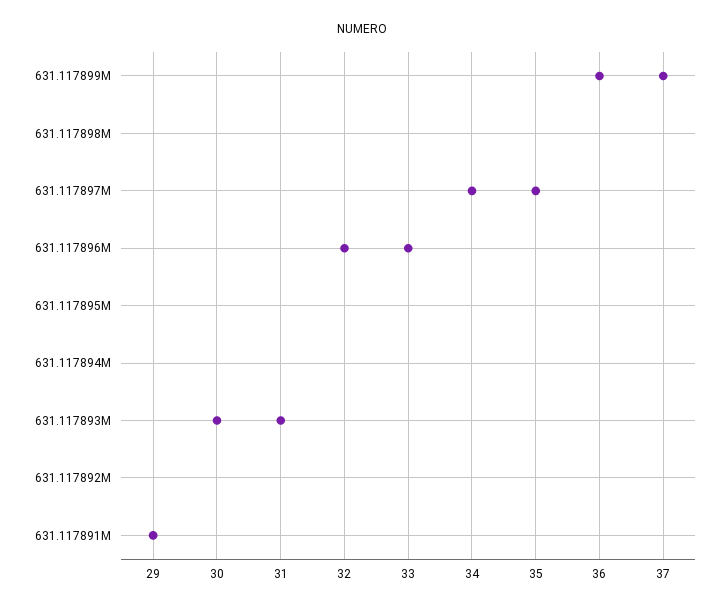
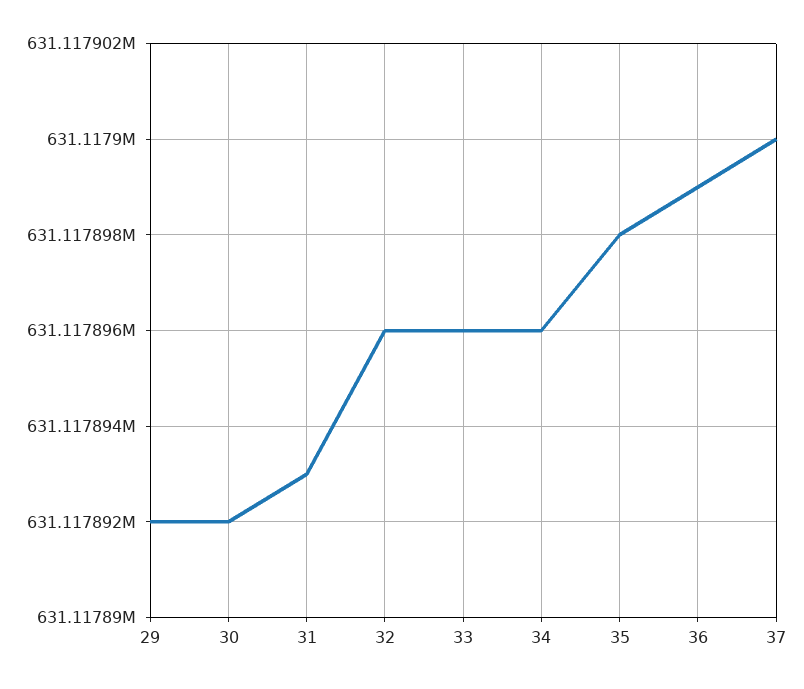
  {
-   "29": 631117891,
+   "29": 631117892,
-   "30": 631117893,
+   "30": 631117892,
    "31": 631117893,
    "32": 631117896,
    "33": 631117896,
-   "34": 631117897,
+   "34": 631117896,
-   "35": 631117897,
+   "35": 631117898,
    "36": 631117899,
-   "37": 631117899
+   "37": 631117900
  }

